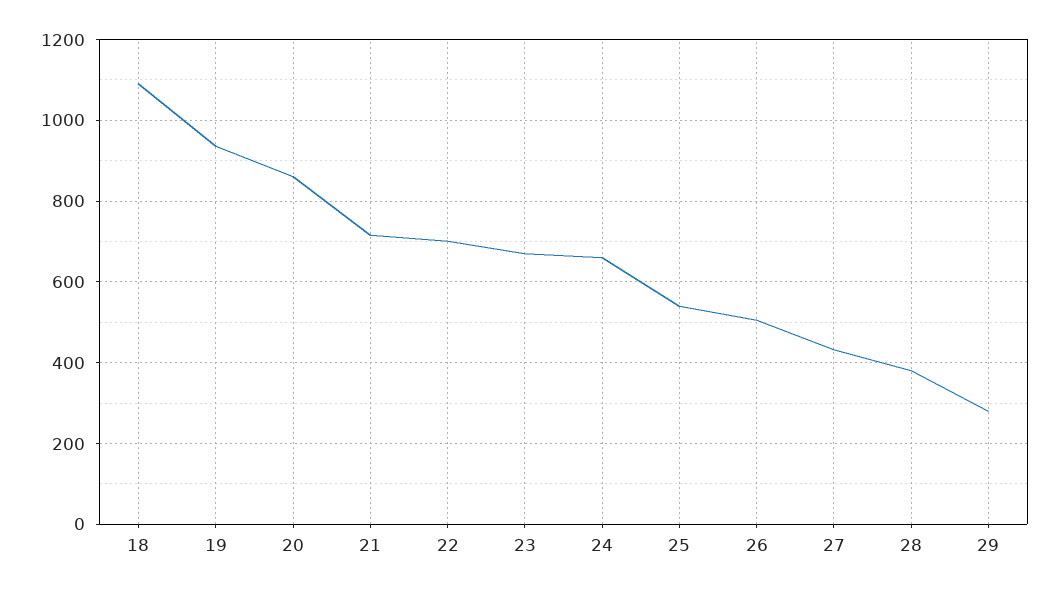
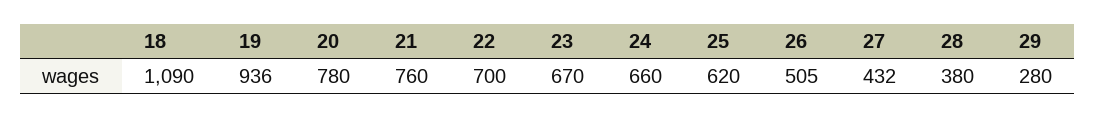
  {
    "18": 1090,
    "19": 936,
-   "20": 860,
+   "20": 780,
-   "21": 720,
+   "21": 760,
    "22": 700,
    "23": 670,
    "24": 660,
-   "25": 540,
+   "25": 620,
    "26": 505,
    "27": 432,
    "28": 380,
    "29": 280
  }

